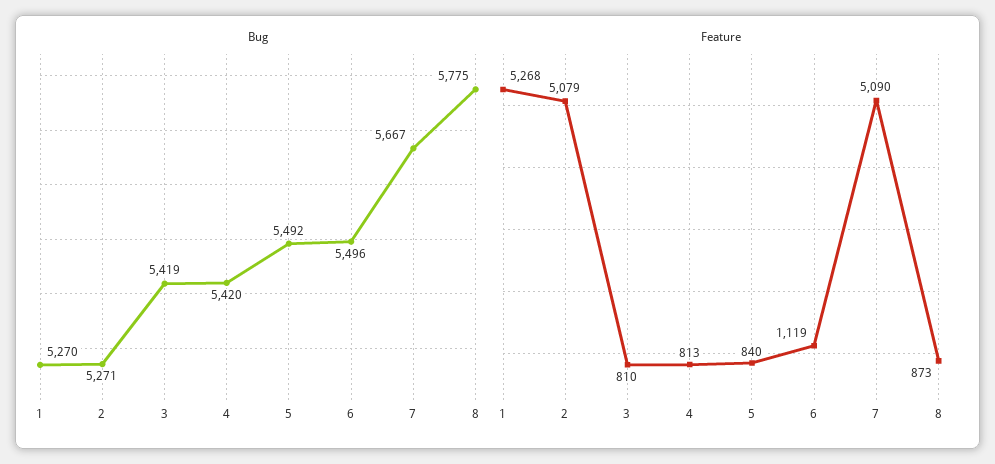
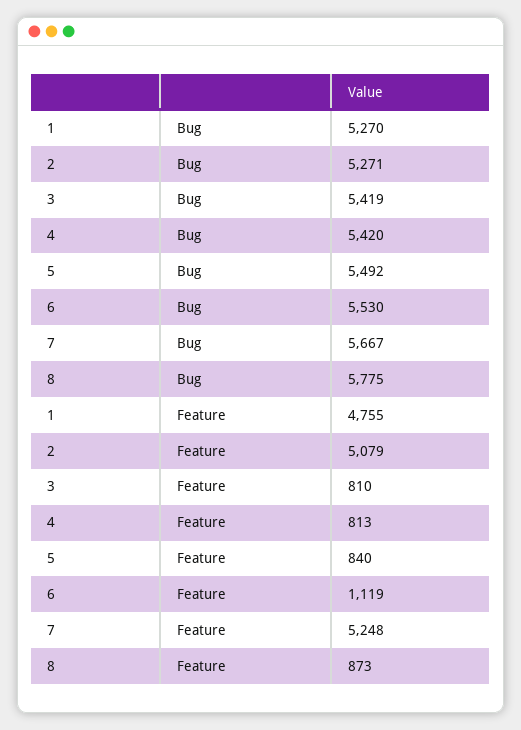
  {
    "Bug": {
      "1": 5270,
      "2": 5271,
      "3": 5419,
      "4": 5420,
      "5": 5492,
-     "6": 5496,
+     "6": 5530,
      "7": 5667,
      "8": 5775
    },
    "Feature": {
-     "1": 5268,
+     "1": 4755,
      "2": 5079,
      "3": 810,
      "4": 813,
      "5": 840,
      "6": 1119,
-     "7": 5090,
+     "7": 5248,
      "8": 873
    }
  }

